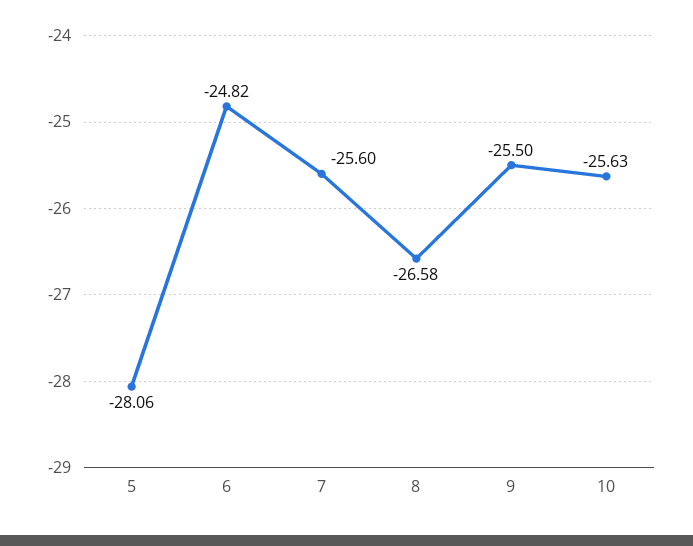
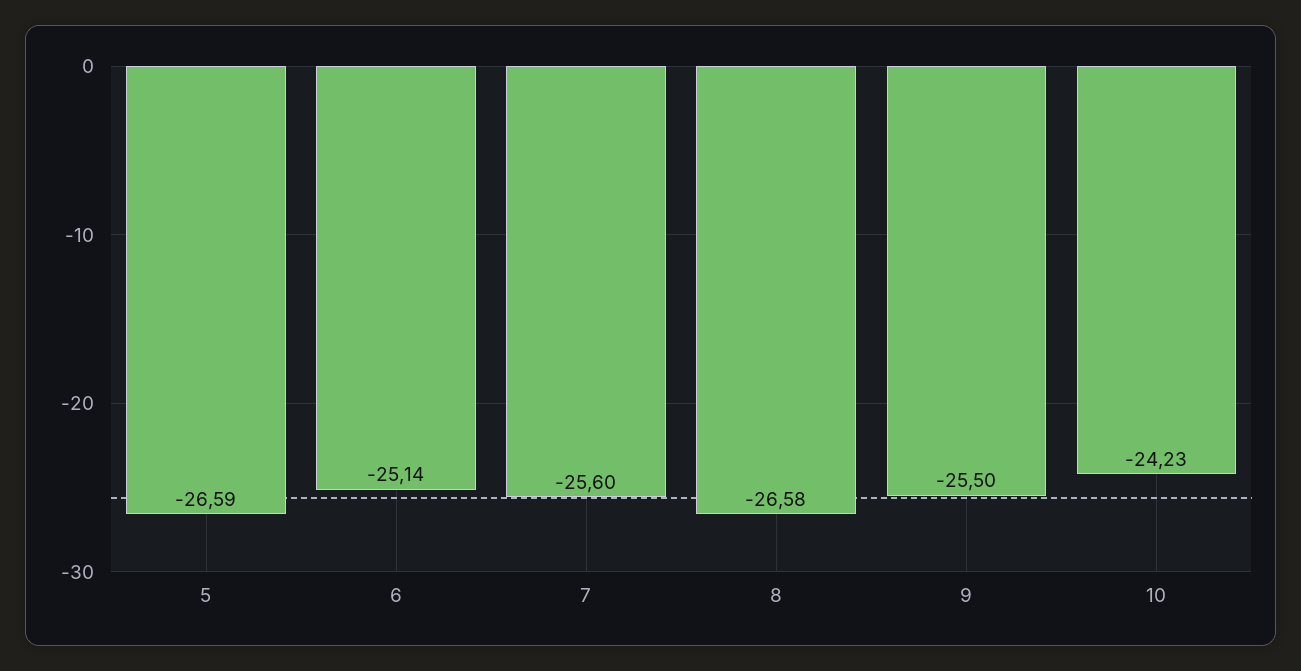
  {
-   "5": -28.06,
+   "5": -26.59,
-   "6": -24.82,
+   "6": -25.14,
    "7": -25.6,
    "8": -26.58,
    "9": -25.5,
-   "10": -25.63
+   "10": -24.23
  }

